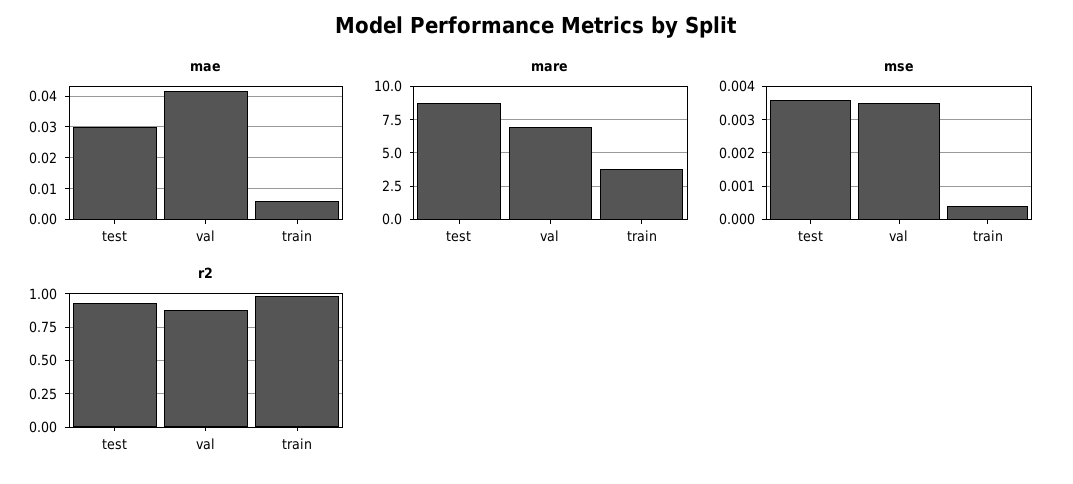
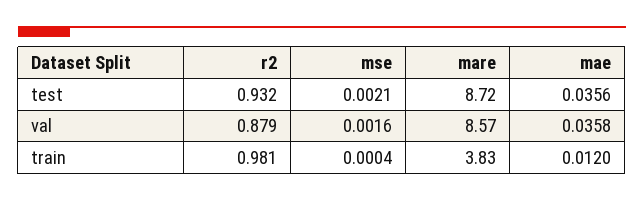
  {
    "mae": {
-     "test": 0.03,
+     "test": 0.0356,
-     "val": 0.042,
+     "val": 0.0358,
-     "train": 0.006
+     "train": 0.012
    },
    "mare": {
      "test": 8.72,
-     "val": 7,
+     "val": 8.57,
      "train": 3.83
    },
    "mse": {
-     "test": 0.0035,
+     "test": 0.0021,
-     "val": 0.0035,
+     "val": 0.0016,
      "train": 0.0004
    },
    "r2": {
      "test": 0.932,
      "val": 0.879,
      "train": 0.981
    }
  }

